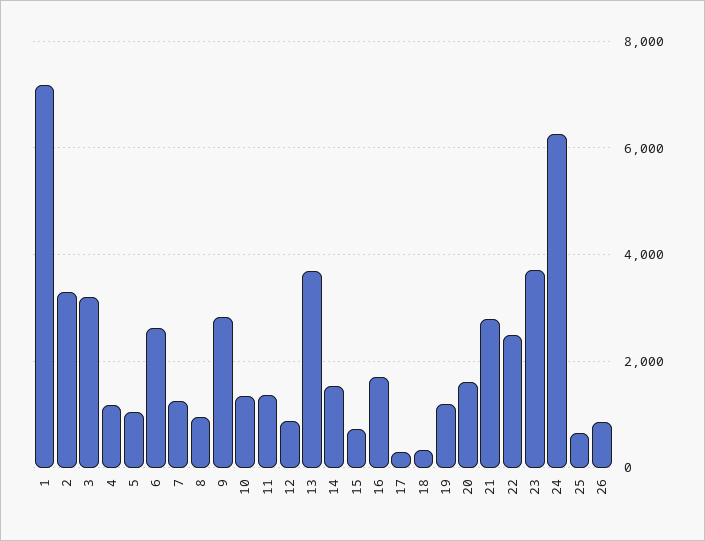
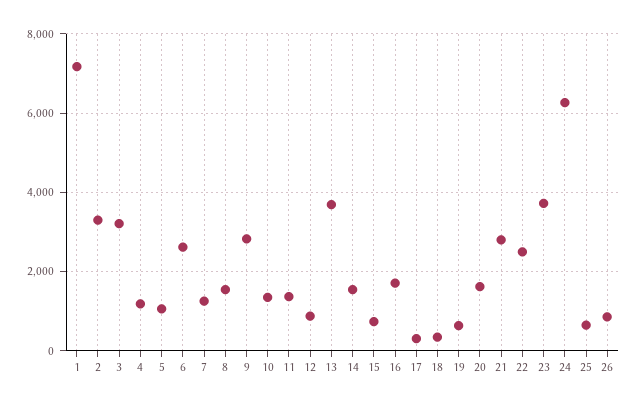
  {
    "1": 7200,
    "2": 3200,
    "3": 3200,
    "4": 1200,
    "5": 1000,
    "6": 2600,
    "7": 1200,
-   "8": 1000,
+   "8": 1600,
    "9": 2800,
    "10": 1400,
    "11": 1400,
    "12": 800,
    "13": 3600,
    "14": 1600,
    "15": 800,
    "16": 1800,
    "17": 400,
    "18": 400,
-   "19": 1200,
+   "19": 600,
    "20": 1600,
    "21": 2800,
    "22": 2400,
    "23": 3800,
    "24": 6200,
    "25": 600,
    "26": 800
  }

